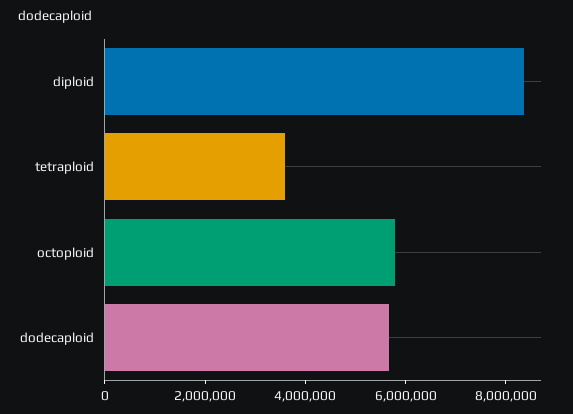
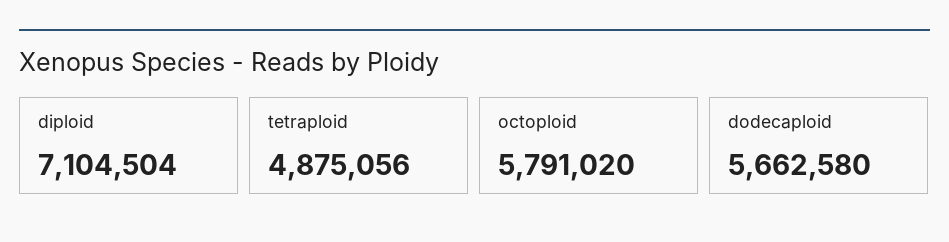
  {
-   "diploid": 8500000,
+   "diploid": 7104504,
-   "tetraploid": 3500000,
+   "tetraploid": 4875056,
    "octoploid": 5791020,
    "dodecaploid": 5662580
  }

